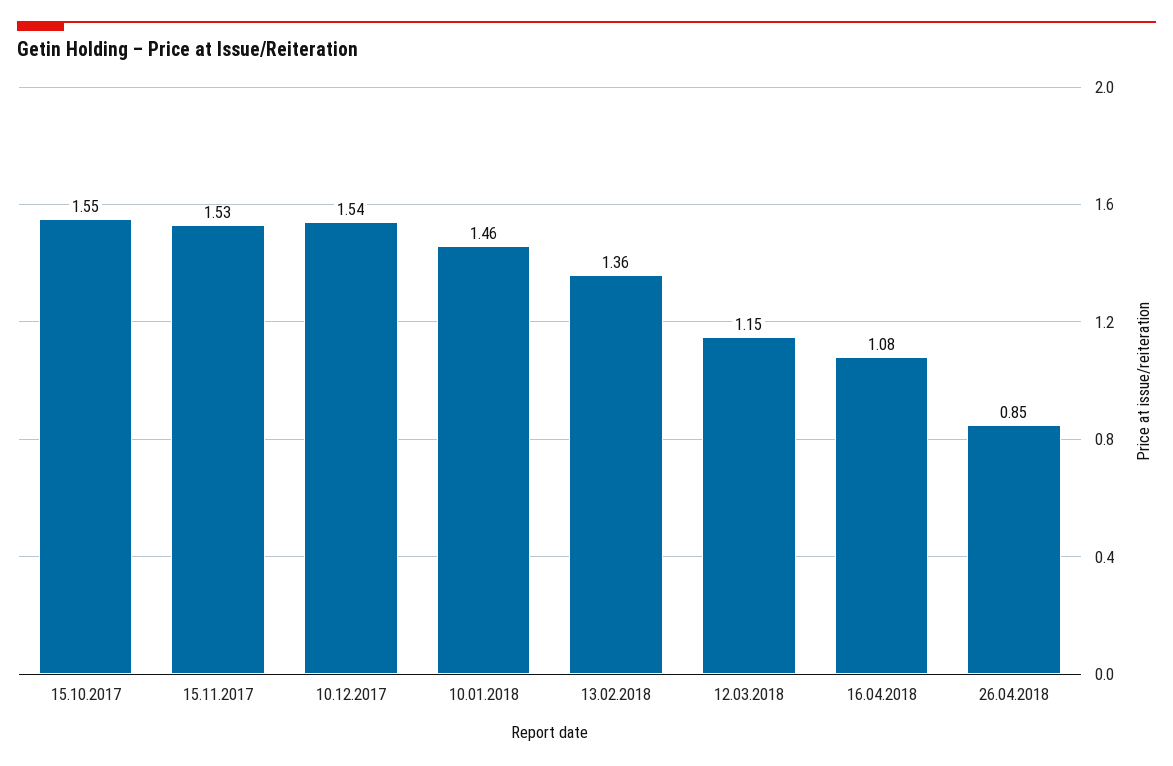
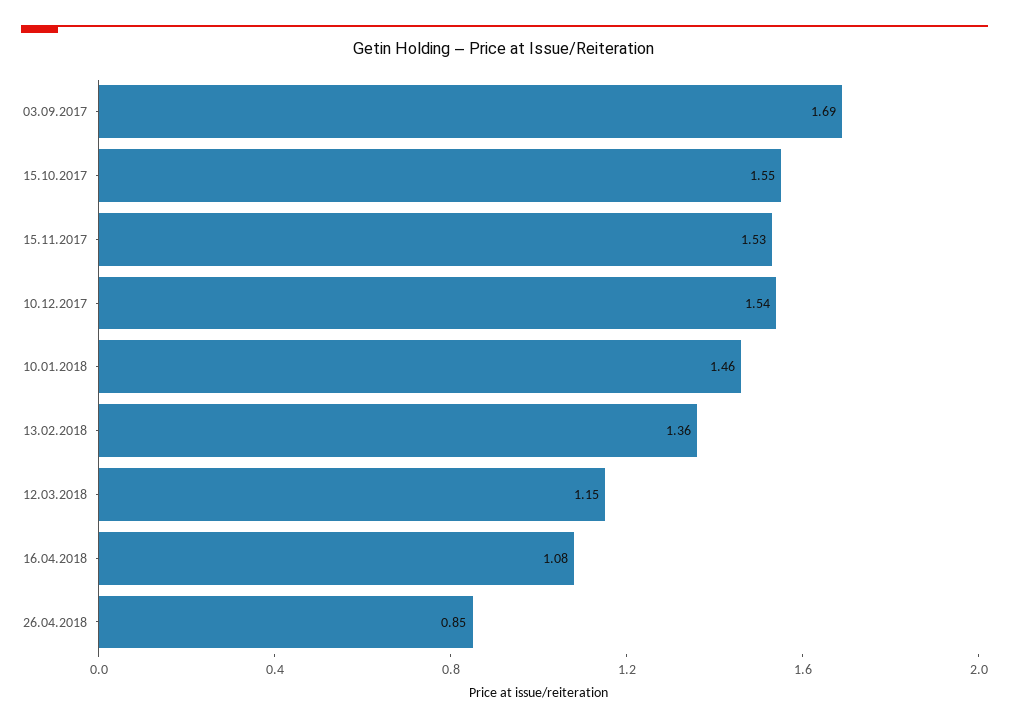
  {
    "15.10.2017": 1.55,
    "15.11.2017": 1.53,
    "10.12.2017": 1.54,
    "10.01.2018": 1.46,
    "13.02.2018": 1.36,
    "12.03.2018": 1.15,
    "16.04.2018": 1.08,
-   "26.04.2018": 0.85
+   "26.04.2018": 0.85,
+   "03.09.2017": 1.69
  }

